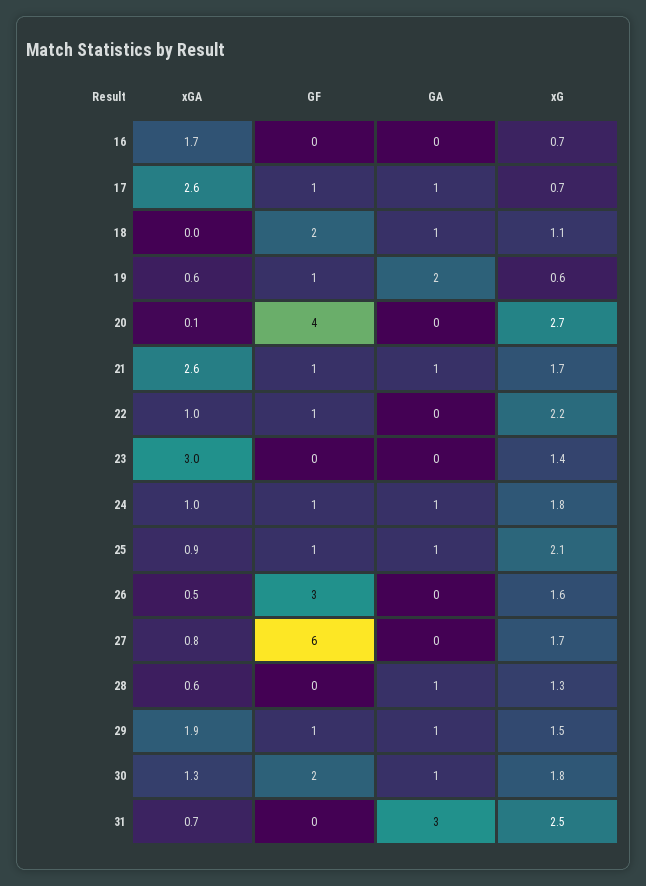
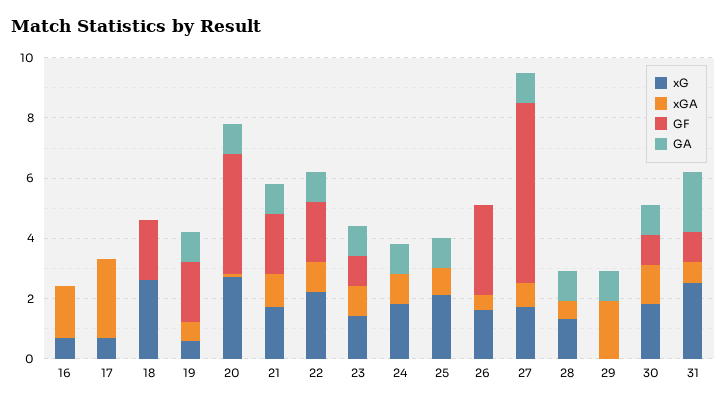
  {
    "xGA": {
      "16": 1.7,
      "17": 2.6,
      "18": 0,
      "19": 0.6,
      "20": 0.1,
-     "21": 2.6,
+     "21": 1,
      "22": 1,
-     "23": 3,
+     "23": 1,
      "24": 1,
      "25": 0.9,
      "26": 0.5,
      "27": 0.8,
      "28": 0.6,
      "29": 1.9,
      "30": 1.3,
      "31": 0.7
    },
    "GF": {
      "16": 0,
-     "17": 1,
+     "17": 0,
      "18": 2,
-     "19": 1,
+     "19": 2,
      "20": 4,
-     "21": 1,
+     "21": 2,
-     "22": 1,
+     "22": 2,
-     "23": 0,
+     "23": 1,
-     "24": 1,
+     "24": 0,
-     "25": 1,
+     "25": 0,
      "26": 3,
      "27": 6,
      "28": 0,
-     "29": 1,
+     "29": 0,
-     "30": 2,
+     "30": 1,
-     "31": 0
+     "31": 1
    },
    "GA": {
      "16": 0,
-     "17": 1,
+     "17": 0,
-     "18": 1,
+     "18": 0,
-     "19": 2,
+     "19": 1,
-     "20": 0,
+     "20": 1,
      "21": 1,
-     "22": 0,
+     "22": 1,
-     "23": 0,
+     "23": 1,
      "24": 1,
      "25": 1,
      "26": 0,
-     "27": 0,
+     "27": 1,
      "28": 1,
      "29": 1,
      "30": 1,
-     "31": 3
+     "31": 2
    },
    "xG": {
      "16": 0.7,
      "17": 0.7,
-     "18": 1.1,
+     "18": 2.5,
      "19": 0.6,
      "20": 2.7,
      "21": 1.7,
      "22": 2.2,
      "23": 1.4,
      "24": 1.8,
      "25": 2.1,
      "26": 1.6,
      "27": 1.7,
      "28": 1.3,
-     "29": 1.5,
+     "29": 0,
      "30": 1.8,
      "31": 2.5
    }
  }

